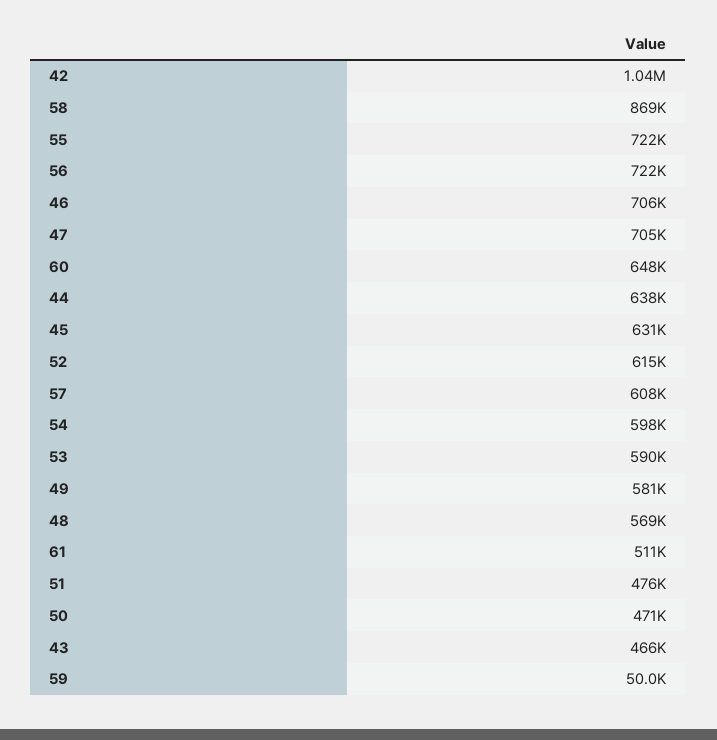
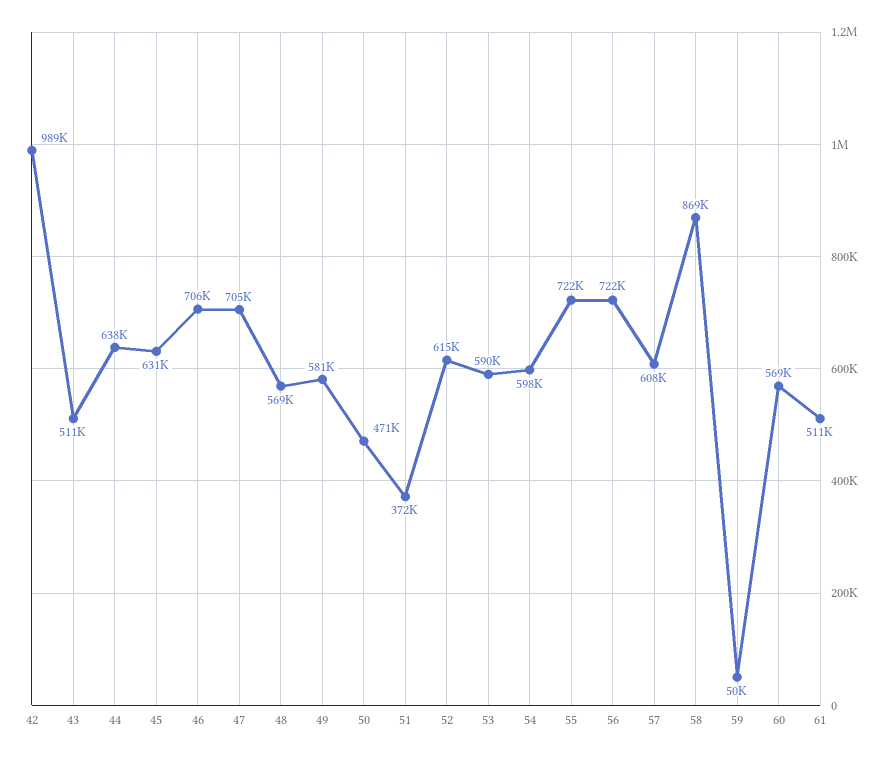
  {
-   "42": 1040000,
+   "42": 989000,
    "58": 869000,
    "55": 722000,
    "56": 722000,
    "46": 706000,
    "47": 705000,
-   "60": 648000,
+   "60": 569000,
    "44": 638000,
    "45": 631000,
    "52": 615000,
    "57": 608000,
    "54": 598000,
    "53": 590000,
    "49": 581000,
    "48": 569000,
    "61": 511000,
-   "51": 476000,
+   "51": 372000,
    "50": 471000,
-   "43": 466000,
+   "43": 511000,
    "59": 50000
  }

